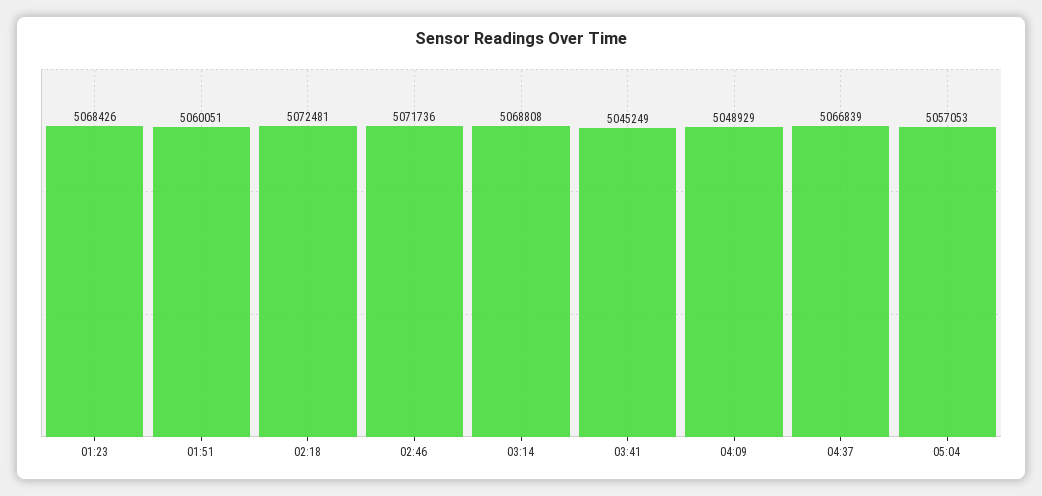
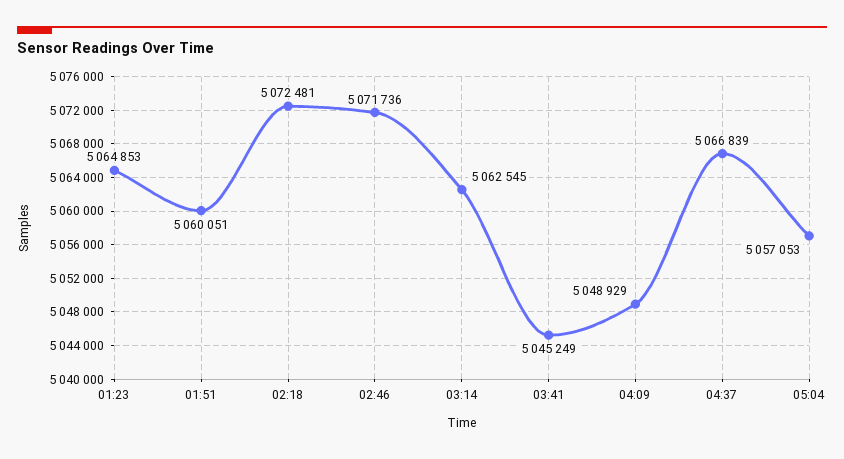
  {
-   "01:23": 5068426,
+   "01:23": 5064853,
    "01:51": 5060051,
    "02:18": 5072481,
    "02:46": 5071736,
-   "03:14": 5068808,
+   "03:14": 5062545,
    "03:41": 5045249,
    "04:09": 5048929,
    "04:37": 5066839,
    "05:04": 5057053
  }

